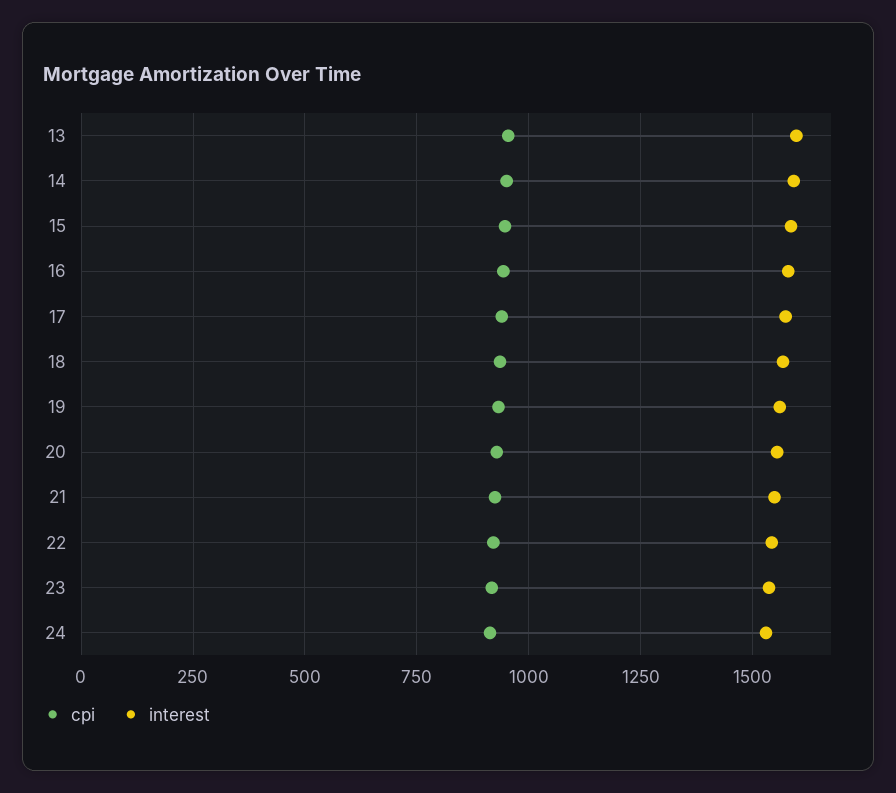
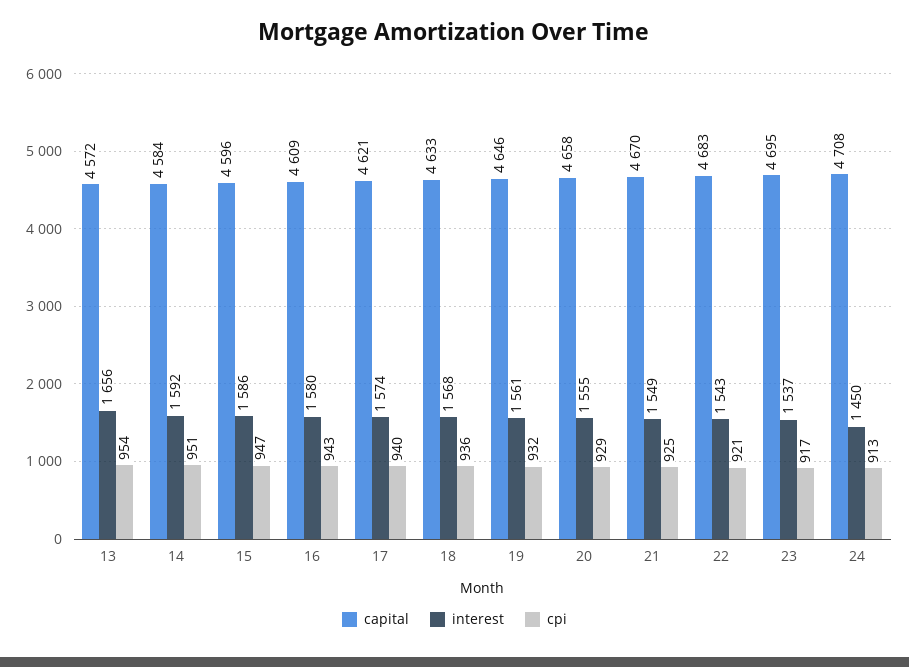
  {
    "cpi": {
      "13": 954,
      "14": 951,
      "15": 947,
      "16": 943,
      "17": 940,
      "18": 936,
      "19": 932,
      "20": 929,
      "21": 925,
      "22": 921,
      "23": 917,
      "24": 913
    },
    "interest": {
-     "13": 1600,
+     "13": 1656,
      "14": 1592,
      "15": 1586,
      "16": 1580,
      "17": 1574,
      "18": 1568,
      "19": 1561,
      "20": 1555,
      "21": 1549,
      "22": 1543,
      "23": 1537,
-     "24": 1525
+     "24": 1450
-   }
+   },
+   "capital": {
+     "13": 4572,
+     "14": 4584,
+     "15": 4596,
+     "16": 4609,
+     "17": 4621,
+     "18": 4633,
+     "19": 4646,
+     "20": 4658,
+     "21": 4670,
+     "22": 4683,
+     "23": 4695,
+     "24": 4708
+   }
  }

